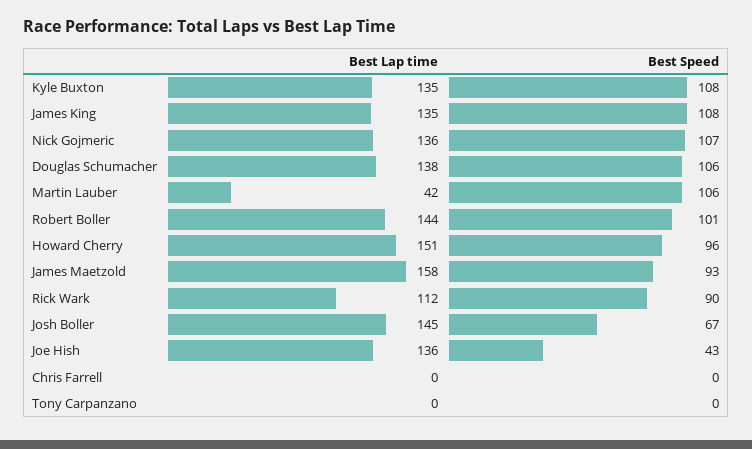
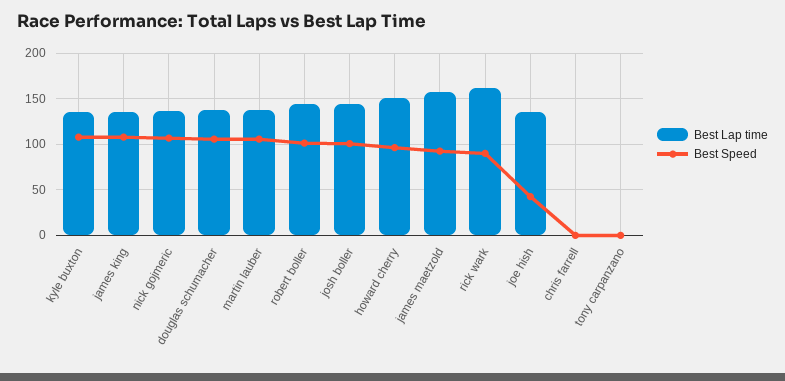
  {
    "Best Lap time": {
      "Kyle Buxton": 135,
      "James King": 135,
      "Nick Gojmeric": 136,
      "Douglas Schumacher": 138,
-     "Martin Lauber": 42,
+     "Martin Lauber": 140,
      "Robert Boller": 144,
      "Howard Cherry": 151,
      "James Maetzold": 158,
-     "Rick Wark": 112,
+     "Rick Wark": 160,
      "Josh Boller": 145,
      "Joe Hish": 136,
      "Chris Farrell": 0,
      "Tony Carpanzano": 0
    },
    "Best Speed": {
      "Kyle Buxton": 108,
      "James King": 108,
      "Nick Gojmeric": 107,
      "Douglas Schumacher": 106,
      "Martin Lauber": 106,
      "Robert Boller": 101,
      "Howard Cherry": 96,
      "James Maetzold": 93,
      "Rick Wark": 90,
-     "Josh Boller": 67,
+     "Josh Boller": 100,
      "Joe Hish": 43,
      "Chris Farrell": 0,
      "Tony Carpanzano": 0
    }
  }

